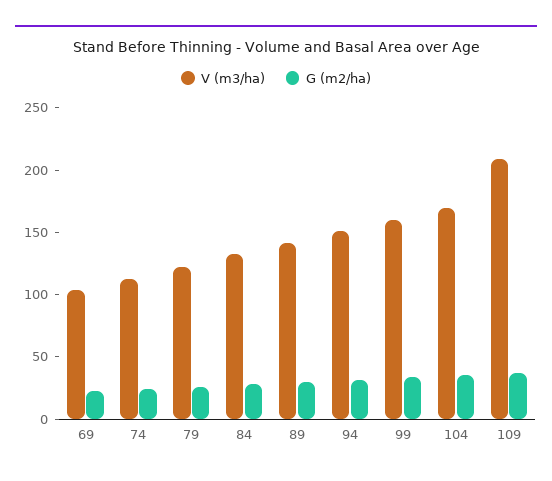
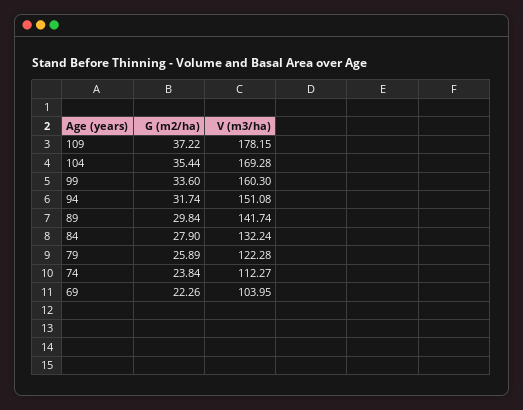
  {
    "V (m3/ha)": {
      "69": 103.95,
      "74": 112.27,
      "79": 122.28,
      "84": 132.24,
      "89": 141.74,
      "94": 151.08,
      "99": 160.3,
      "104": 169.28,
-     "109": 210
+     "109": 178.15
    },
    "G (m2/ha)": {
      "69": 22.26,
      "74": 23.84,
      "79": 25.89,
      "84": 27.9,
      "89": 29.84,
      "94": 31.74,
      "99": 33.6,
      "104": 35.44,
      "109": 37.22
    }
  }

